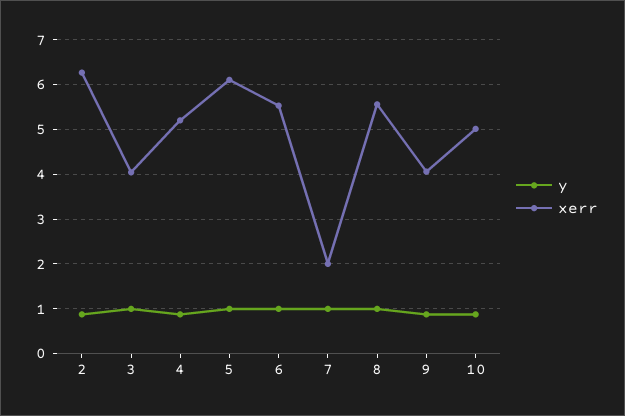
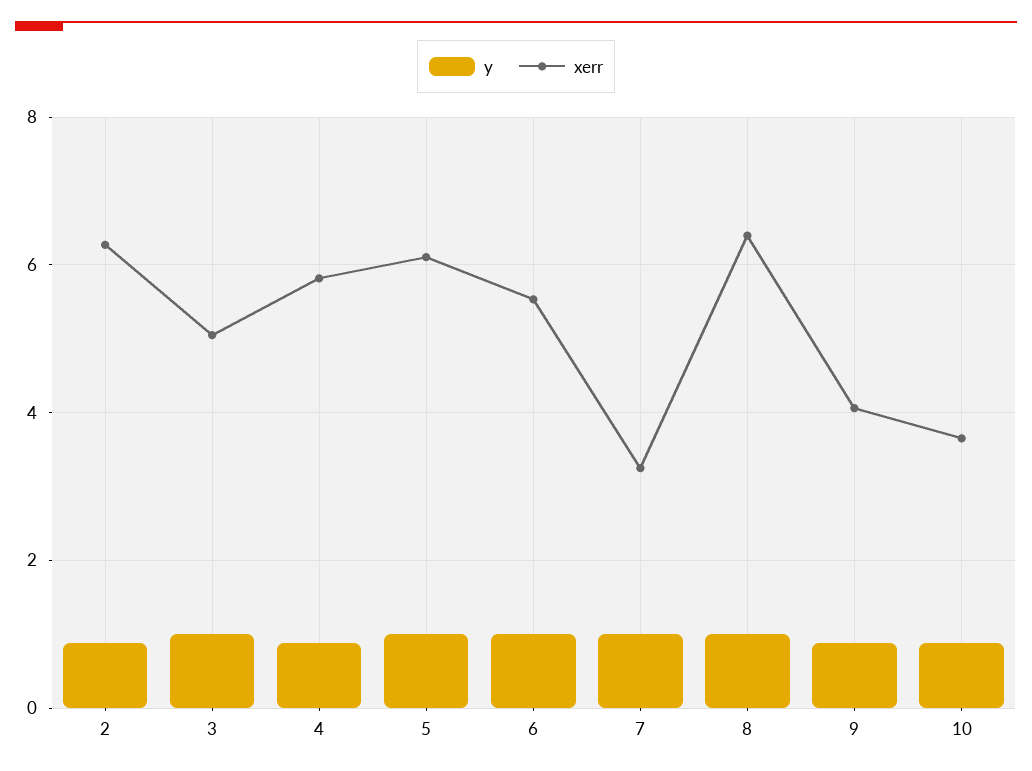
  {
    "y": {
      "2": 0.8,
      "3": 1,
      "4": 0.8,
      "5": 1,
      "6": 1,
      "7": 1,
      "8": 1,
      "9": 0.8,
      "10": 0.8
    },
    "xerr": {
      "2": 6.2,
-     "3": 4,
+     "3": 5,
-     "4": 5.2,
+     "4": 5.8,
      "5": 6.2,
      "6": 5.6,
-     "7": 2,
+     "7": 3.2,
-     "8": 5.6,
+     "8": 6.4,
      "9": 4,
-     "10": 5
+     "10": 3.6
    }
  }

